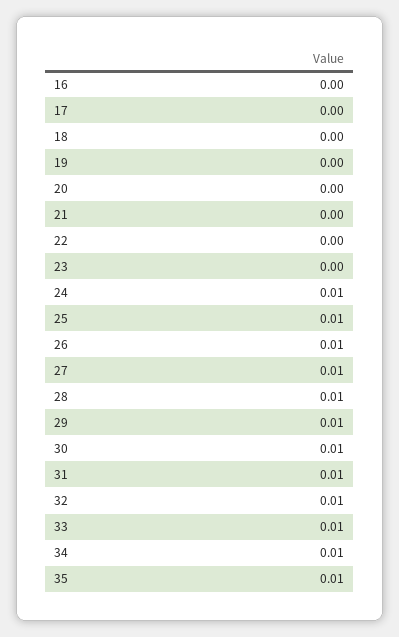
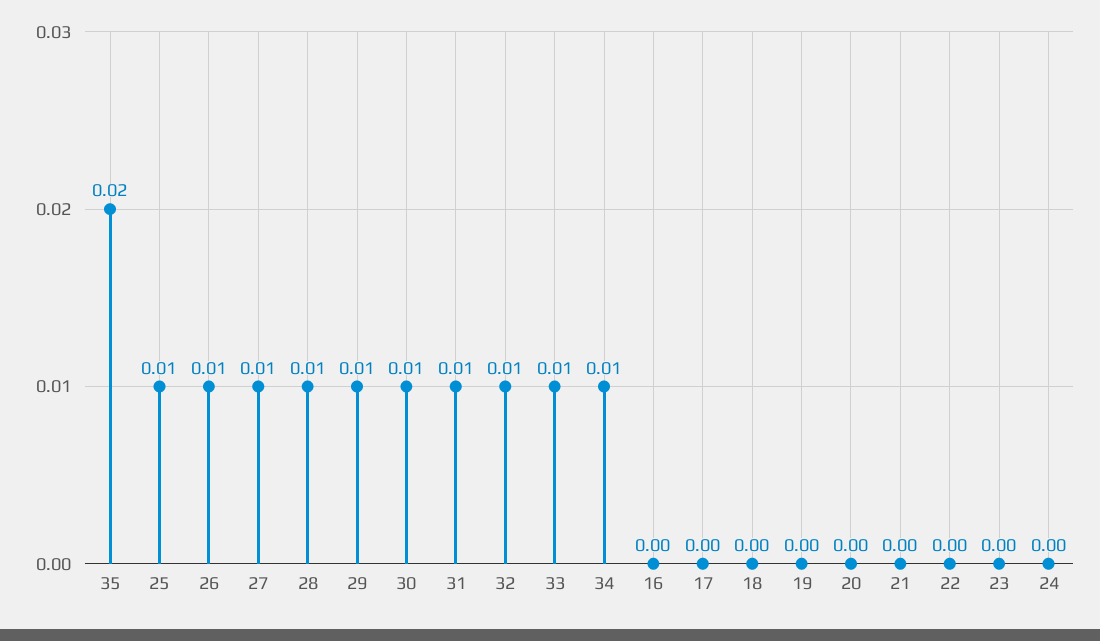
  {
    "16": 0,
    "17": 0,
    "18": 0,
    "19": 0,
    "20": 0,
    "21": 0,
    "22": 0,
    "23": 0,
-   "24": 0.01,
+   "24": 0,
    "25": 0.01,
    "26": 0.01,
    "27": 0.01,
    "28": 0.01,
    "29": 0.01,
    "30": 0.01,
    "31": 0.01,
    "32": 0.01,
    "33": 0.01,
    "34": 0.01,
-   "35": 0.01
+   "35": 0.02
  }

